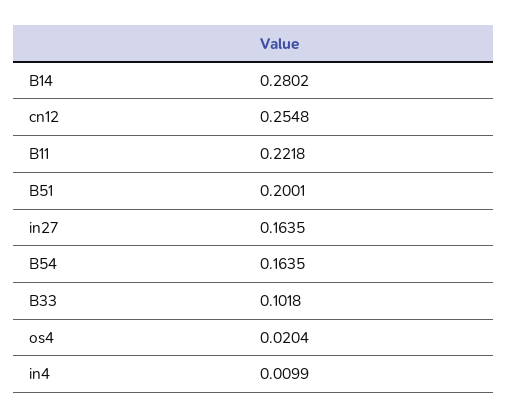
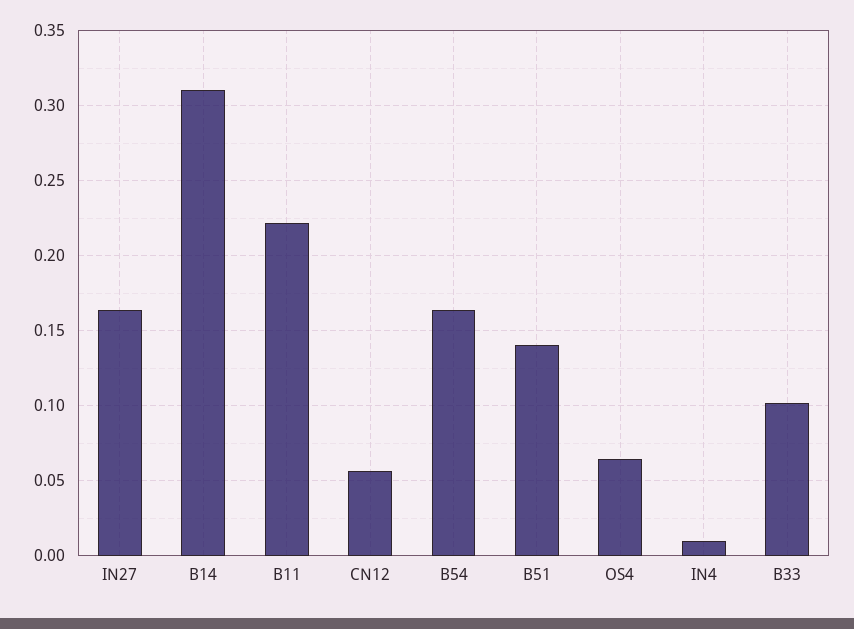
  {
-   "B14": 0.2802,
+   "B14": 0.31,
-   "cn12": 0.2548,
+   "cn12": 0.055,
    "B11": 0.2218,
-   "B51": 0.2001,
+   "B51": 0.14,
    "in27": 0.1635,
    "B54": 0.1635,
    "B33": 0.1018,
-   "os4": 0.0204,
+   "os4": 0.065,
    "in4": 0.0099
  }

